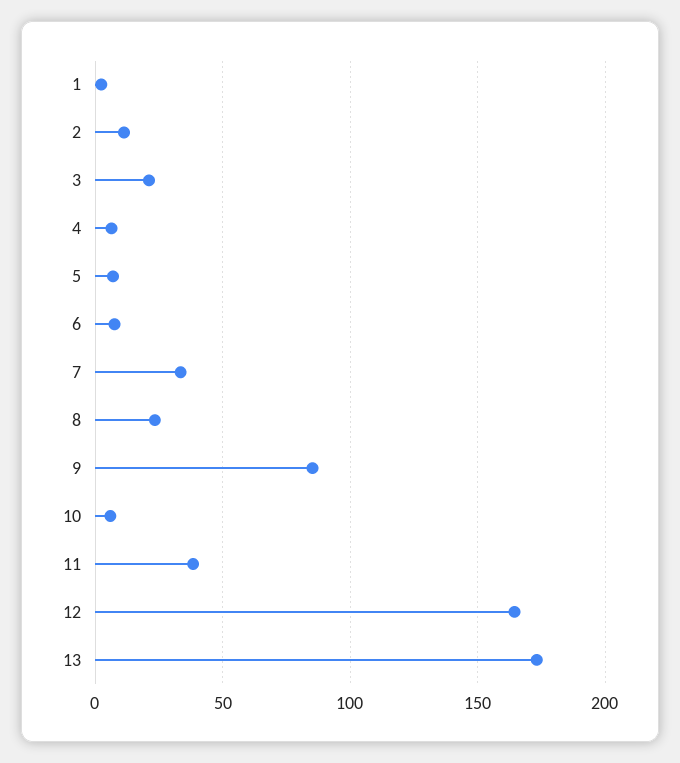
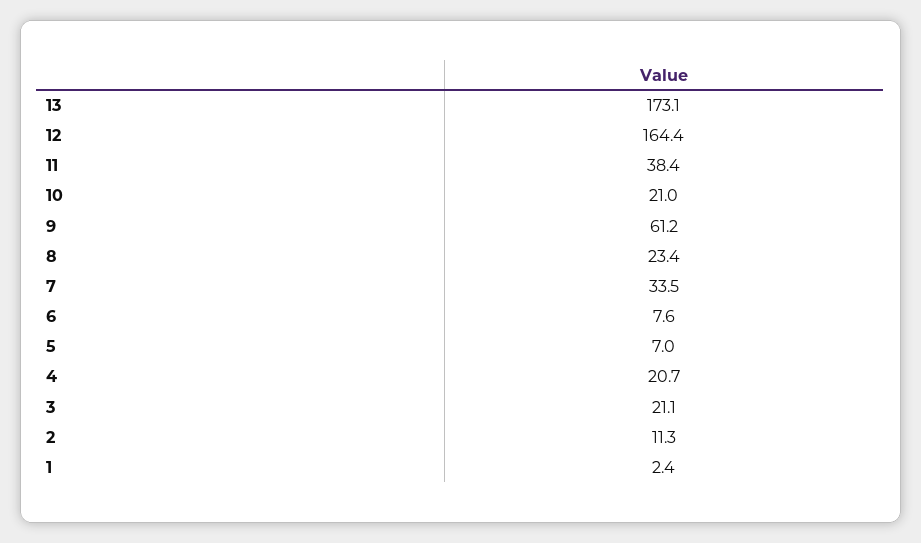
  {
    "1": 2.4,
    "2": 11.3,
    "3": 21.1,
-   "4": 5,
+   "4": 20.7,
    "5": 7,
    "6": 7.6,
    "7": 33.5,
    "8": 23.4,
-   "9": 85,
+   "9": 61.2,
-   "10": 5,
+   "10": 21,
    "11": 38.4,
    "12": 164.4,
    "13": 173.1
  }

